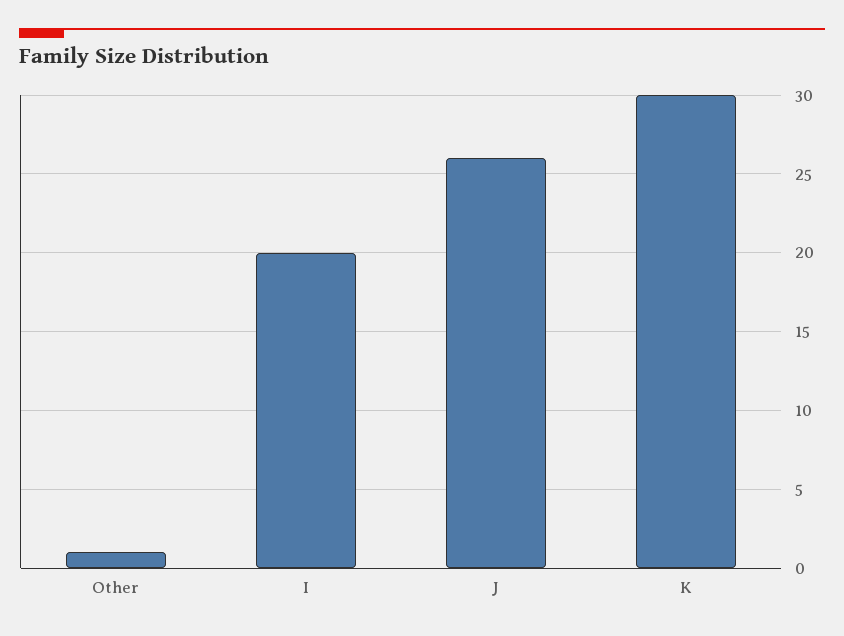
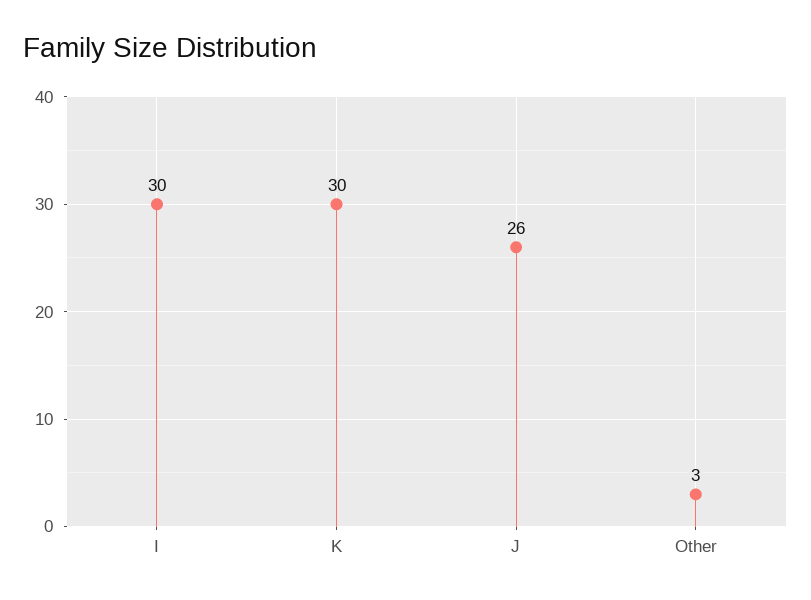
  {
-   "Other": 1,
+   "Other": 3,
-   "I": 20,
+   "I": 30,
    "J": 26,
    "K": 30
  }

